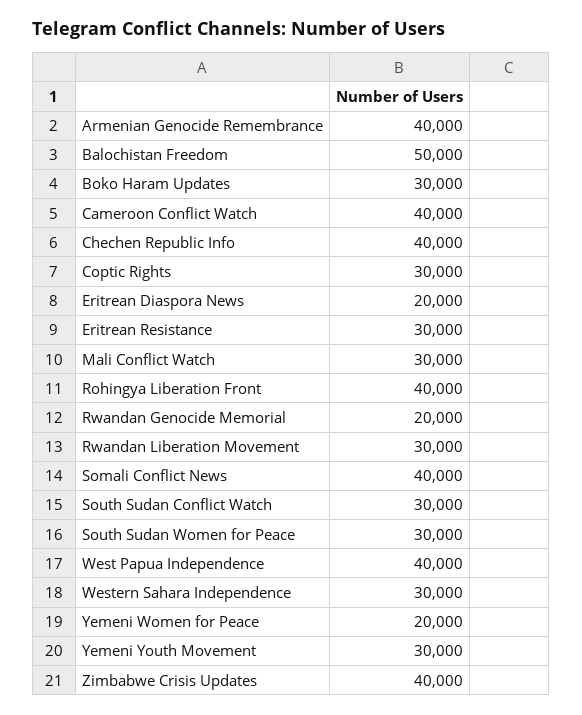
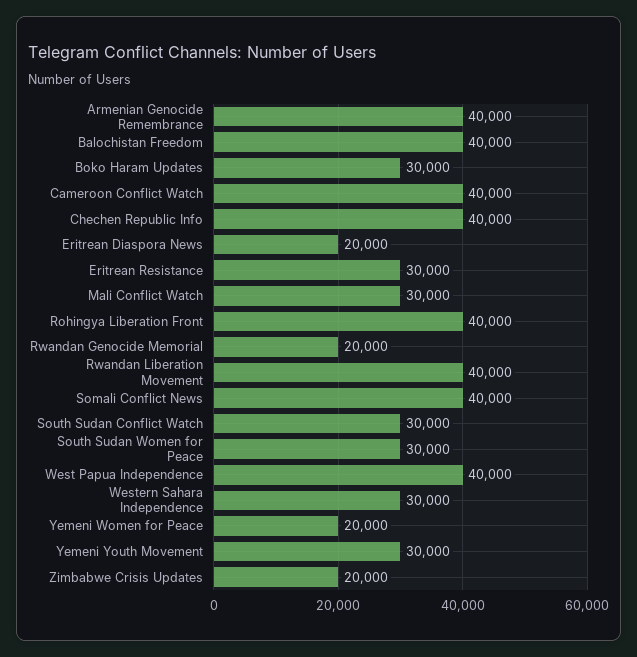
  {
    "Armenian Genocide Remembrance": 40000,
-   "Balochistan Freedom": 50000,
+   "Balochistan Freedom": 40000,
    "Boko Haram Updates": 30000,
    "Cameroon Conflict Watch": 40000,
    "Chechen Republic Info": 40000,
-   "Coptic Rights": 30000,
    "Eritrean Diaspora News": 20000,
    "Eritrean Resistance": 30000,
    "Mali Conflict Watch": 30000,
    "Rohingya Liberation Front": 40000,
    "Rwandan Genocide Memorial": 20000,
-   "Rwandan Liberation Movement": 30000,
+   "Rwandan Liberation Movement": 40000,
    "Somali Conflict News": 40000,
    "South Sudan Conflict Watch": 30000,
    "South Sudan Women for Peace": 30000,
    "West Papua Independence": 40000,
    "Western Sahara Independence": 30000,
    "Yemeni Women for Peace": 20000,
    "Yemeni Youth Movement": 30000,
-   "Zimbabwe Crisis Updates": 40000
+   "Zimbabwe Crisis Updates": 20000
  }

